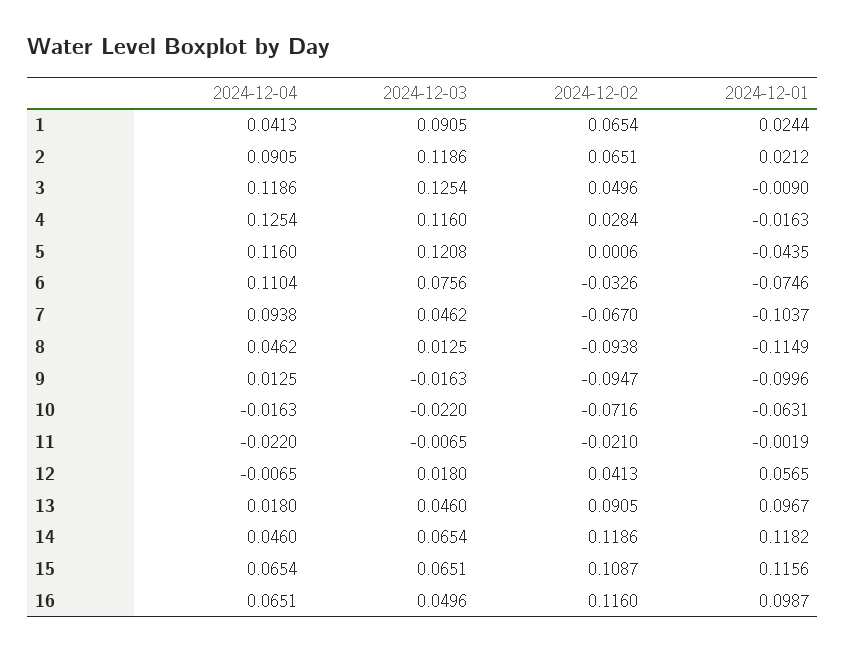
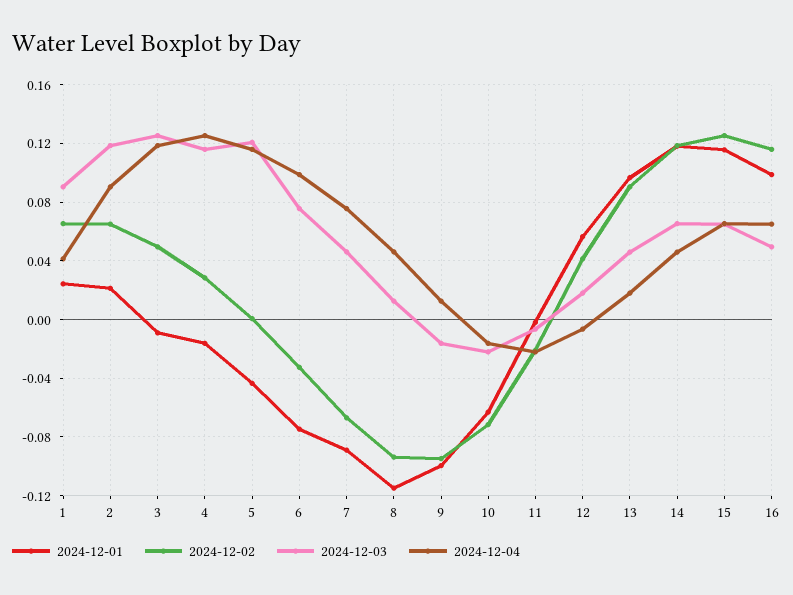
  {
    "2024-12-04": {
      "1": 0.0413,
      "2": 0.0905,
      "3": 0.1186,
      "4": 0.1254,
      "5": 0.116,
-     "6": 0.1104,
+     "6": 0.1,
-     "7": 0.0938,
+     "7": 0.075,
      "8": 0.0462,
      "9": 0.0125,
      "10": -0.0163,
      "11": -0.022,
      "12": -0.0065,
      "13": 0.018,
      "14": 0.046,
      "15": 0.0654,
      "16": 0.0651
    },
    "2024-12-03": {
      "1": 0.0905,
      "2": 0.1186,
      "3": 0.1254,
      "4": 0.116,
      "5": 0.1208,
      "6": 0.0756,
      "7": 0.0462,
      "8": 0.0125,
      "9": -0.0163,
      "10": -0.022,
      "11": -0.0065,
      "12": 0.018,
      "13": 0.046,
      "14": 0.0654,
      "15": 0.0651,
      "16": 0.0496
    },
    "2024-12-02": {
      "1": 0.0654,
      "2": 0.0651,
      "3": 0.0496,
      "4": 0.0284,
      "5": 0.0006,
      "6": -0.0326,
      "7": -0.067,
      "8": -0.0938,
      "9": -0.0947,
      "10": -0.0716,
      "11": -0.021,
      "12": 0.0413,
      "13": 0.0905,
      "14": 0.1186,
-     "15": 0.1087,
+     "15": 0.125,
      "16": 0.116
    },
    "2024-12-01": {
      "1": 0.0244,
      "2": 0.0212,
      "3": -0.009,
      "4": -0.0163,
      "5": -0.0435,
      "6": -0.0746,
-     "7": -0.1037,
+     "7": -0.09,
      "8": -0.1149,
      "9": -0.0996,
      "10": -0.0631,
      "11": -0.0019,
      "12": 0.0565,
      "13": 0.0967,
      "14": 0.1182,
      "15": 0.1156,
      "16": 0.0987
    }
  }

